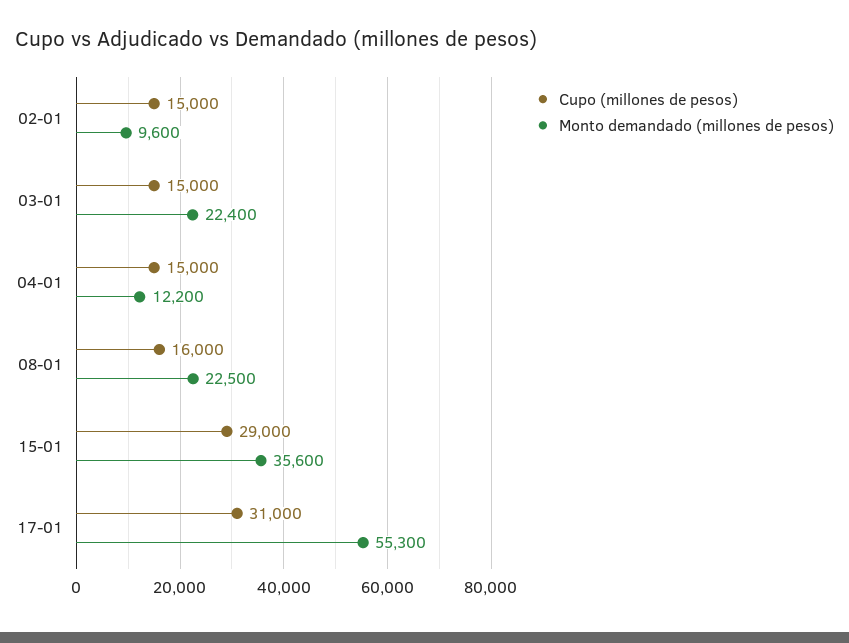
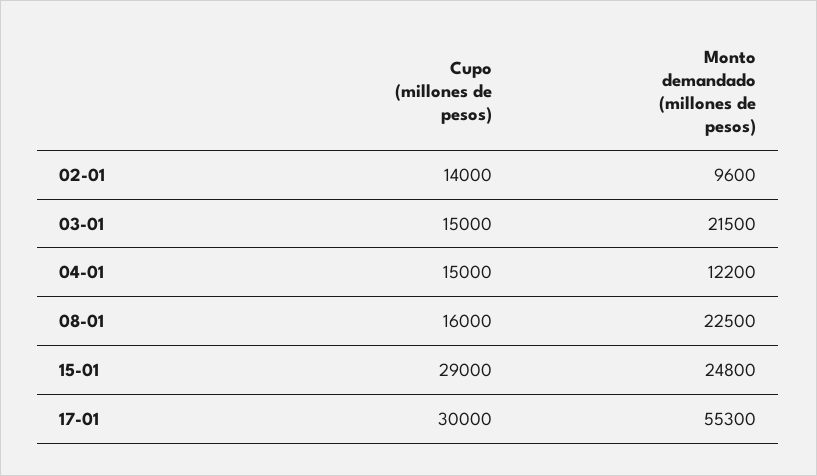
  {
    "Cupo (millones de pesos)": {
-     "02-01": 15000,
+     "02-01": 14000,
      "03-01": 15000,
      "04-01": 15000,
      "08-01": 16000,
      "15-01": 29000,
-     "17-01": 31000
+     "17-01": 30000
    },
    "Monto demandado (millones de pesos)": {
      "02-01": 9600,
-     "03-01": 22400,
+     "03-01": 21500,
      "04-01": 12200,
      "08-01": 22500,
-     "15-01": 35600,
+     "15-01": 24800,
      "17-01": 55300
    }
  }

